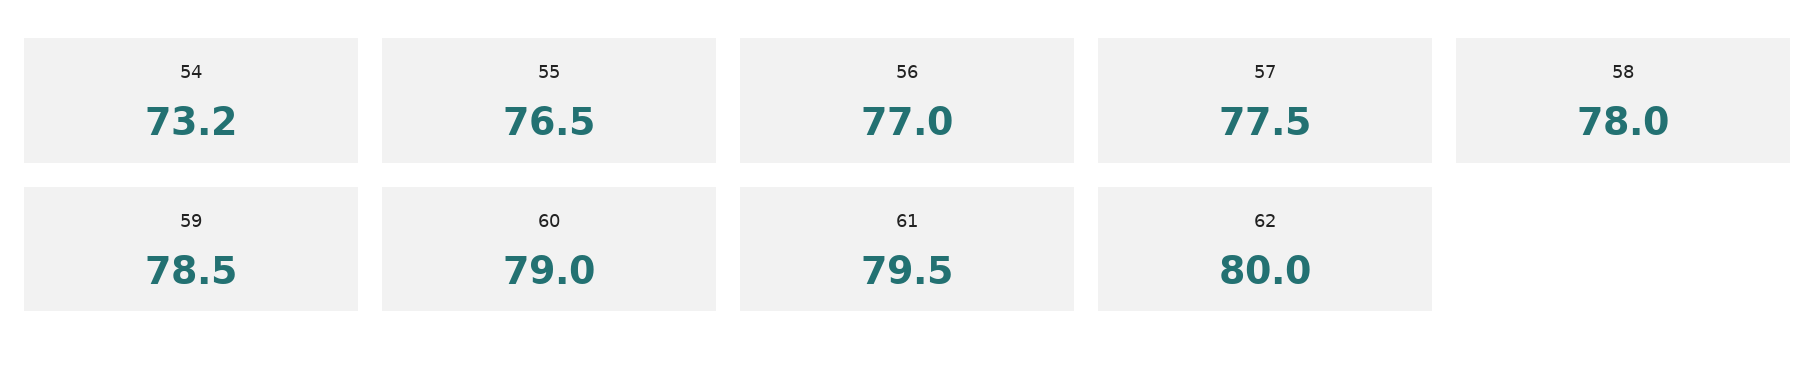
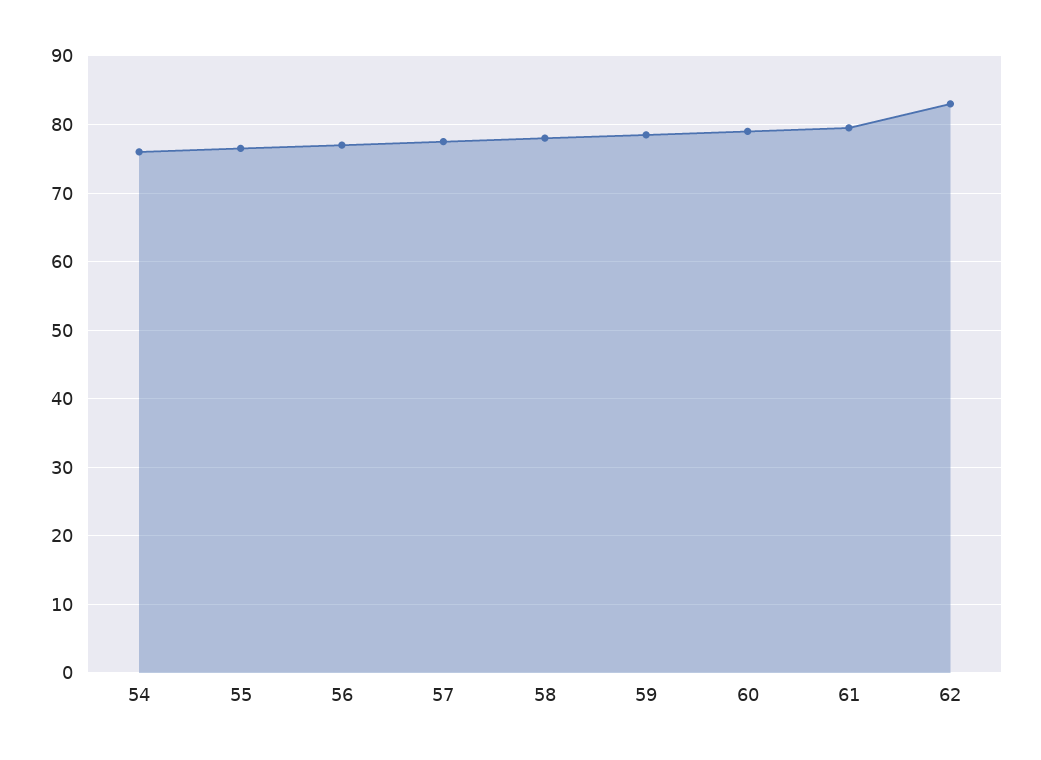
  {
-   "54": 73.2,
+   "54": 76,
    "55": 76.5,
    "56": 77,
    "57": 77.5,
    "58": 78,
    "59": 78.5,
    "60": 79,
    "61": 79.5,
-   "62": 80
+   "62": 83
  }

